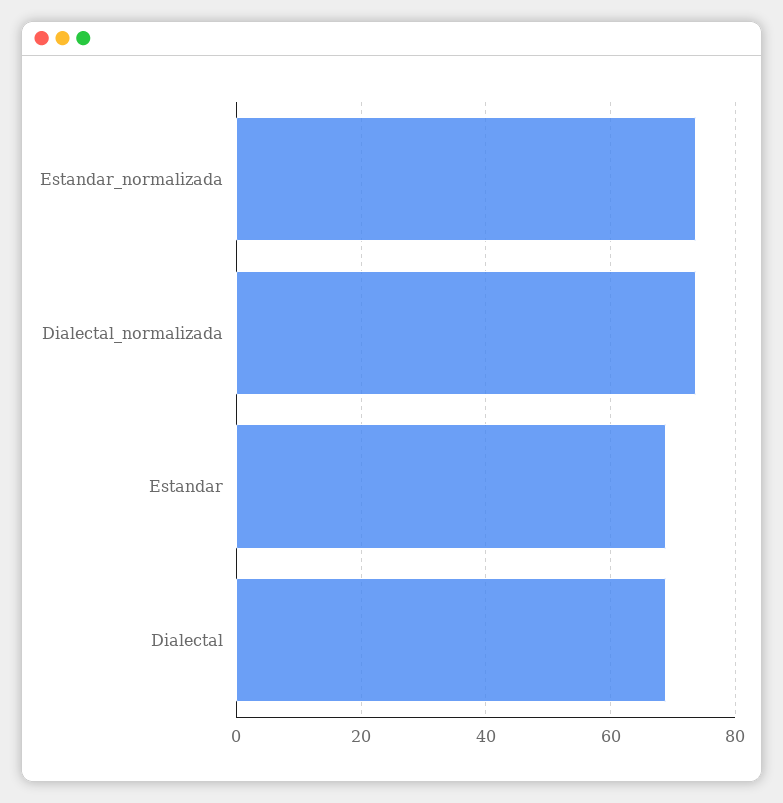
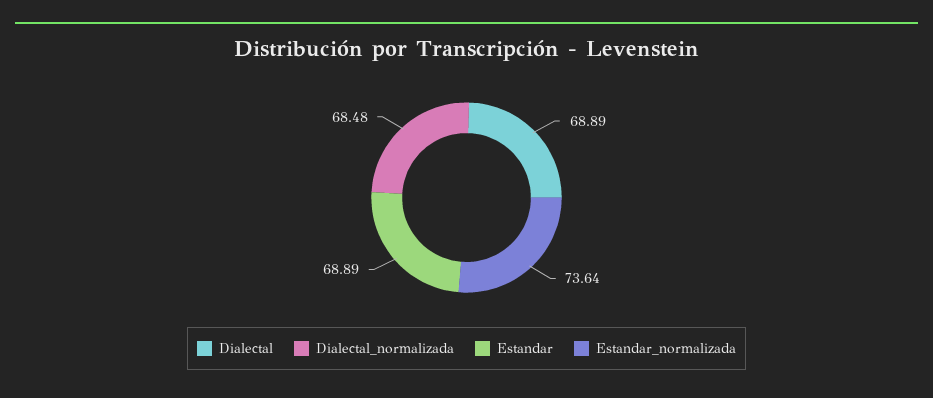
  {
    "Estandar_normalizada": 73.64,
-   "Dialectal_normalizada": 74,
+   "Dialectal_normalizada": 68.48,
    "Estandar": 68.89,
    "Dialectal": 68.89
  }

